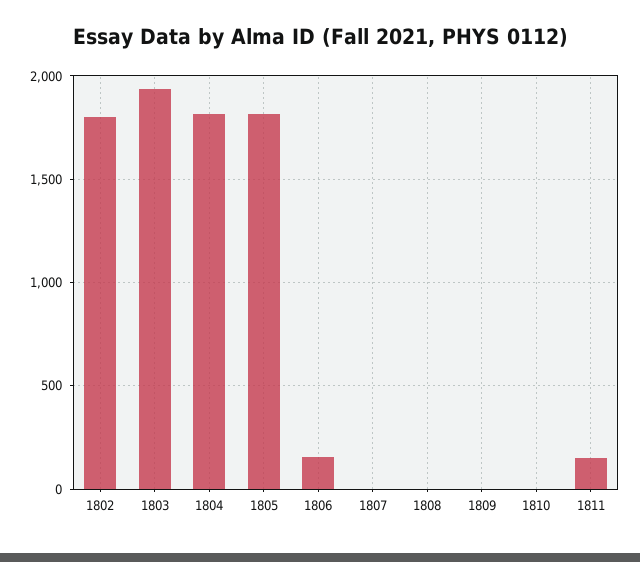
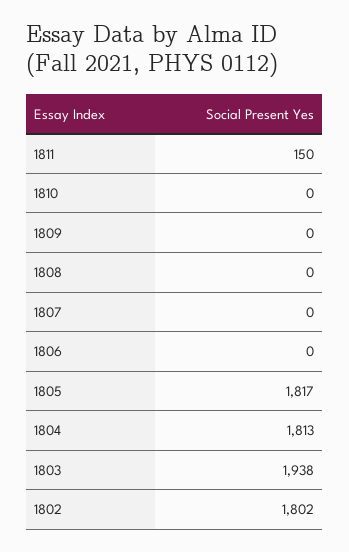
  {
    "1802": 1802,
    "1803": 1938,
    "1804": 1813,
    "1805": 1817,
-   "1806": 150,
+   "1806": 0,
    "1807": 0,
    "1808": 0,
    "1809": 0,
    "1810": 0,
    "1811": 150
  }

